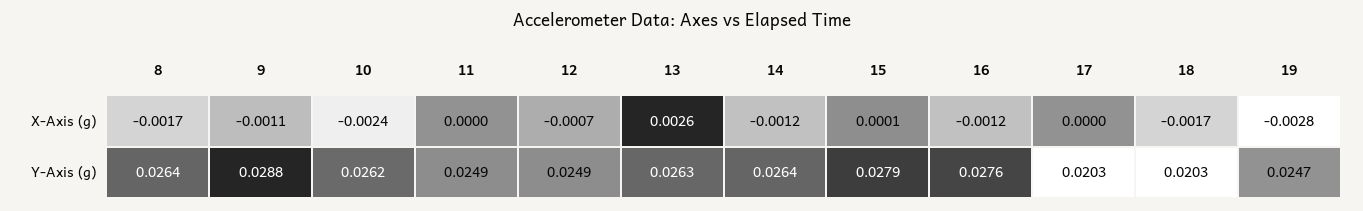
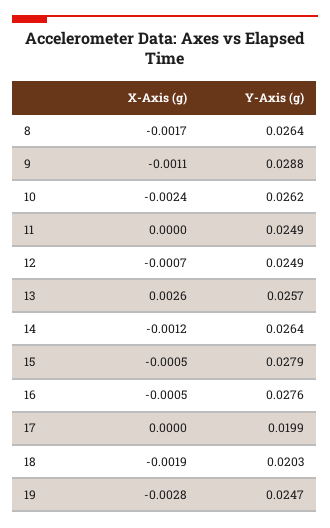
  {
    "8": {
      "X-Axis (g)": -0.0017,
      "Y-Axis (g)": 0.0264
    },
    "9": {
      "X-Axis (g)": -0.0011,
      "Y-Axis (g)": 0.0288
    },
    "10": {
      "X-Axis (g)": -0.0024,
      "Y-Axis (g)": 0.0262
    },
    "11": {
      "X-Axis (g)": 0,
      "Y-Axis (g)": 0.0249
    },
    "12": {
      "X-Axis (g)": -0.0007,
      "Y-Axis (g)": 0.0249
    },
    "13": {
      "X-Axis (g)": 0.0026,
-     "Y-Axis (g)": 0.0263
+     "Y-Axis (g)": 0.0257
    },
    "14": {
      "X-Axis (g)": -0.0012,
      "Y-Axis (g)": 0.0264
    },
    "15": {
-     "X-Axis (g)": 0.0001,
+     "X-Axis (g)": -0.0005,
      "Y-Axis (g)": 0.0279
    },
    "16": {
-     "X-Axis (g)": -0.0012,
+     "X-Axis (g)": -0.0005,
      "Y-Axis (g)": 0.0276
    },
    "17": {
      "X-Axis (g)": 0,
-     "Y-Axis (g)": 0.0203
+     "Y-Axis (g)": 0.0199
    },
    "18": {
-     "X-Axis (g)": -0.0017,
+     "X-Axis (g)": -0.0019,
      "Y-Axis (g)": 0.0203
    },
    "19": {
      "X-Axis (g)": -0.0028,
      "Y-Axis (g)": 0.0247
    }
  }

